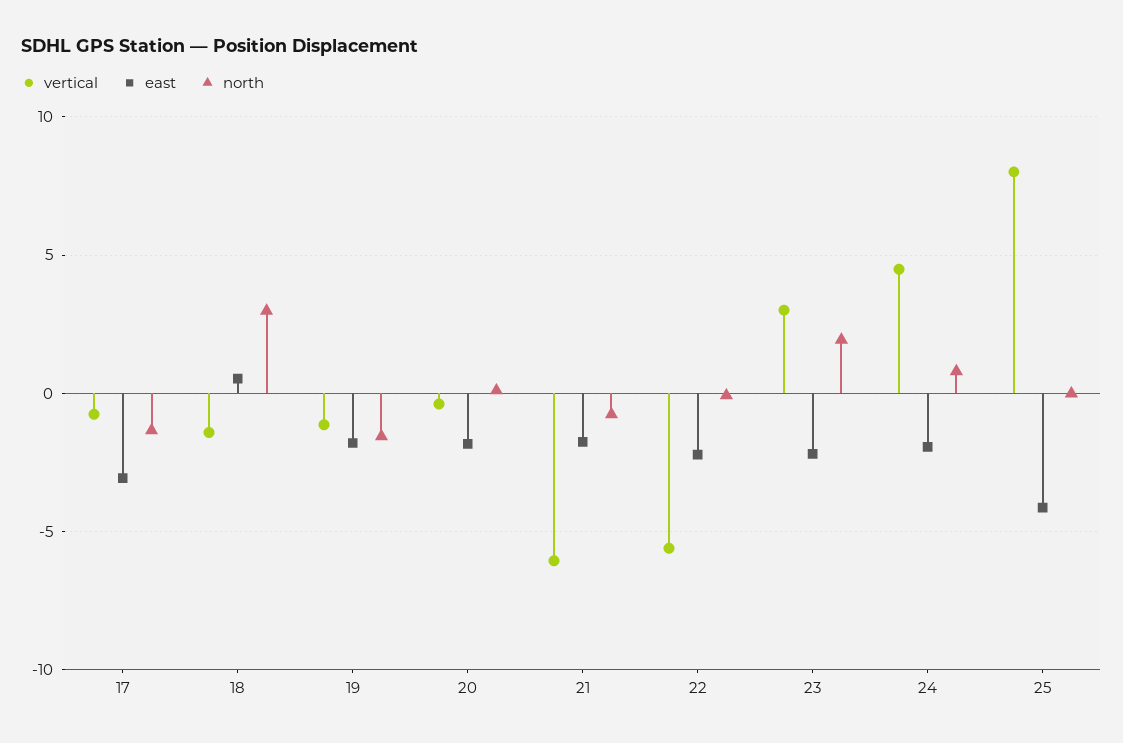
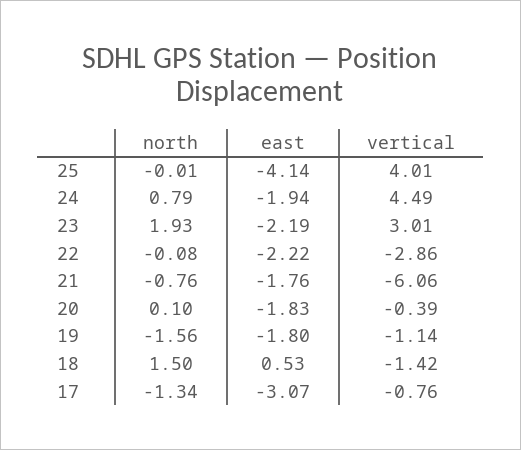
  {
    "vertical": {
      "17": -0.76,
      "18": -1.42,
      "19": -1.14,
      "20": -0.39,
      "21": -6.06,
-     "22": -5.5,
+     "22": -2.86,
      "23": 3.01,
      "24": 4.49,
-     "25": 8
+     "25": 4.01
    },
    "east": {
      "17": -3.07,
      "18": 0.53,
      "19": -1.8,
      "20": -1.83,
      "21": -1.76,
      "22": -2.22,
      "23": -2.19,
      "24": -1.94,
      "25": -4.14
    },
    "north": {
      "17": -1.34,
-     "18": 3,
+     "18": 1.5,
      "19": -1.56,
      "20": 0.1,
      "21": -0.76,
      "22": -0.08,
      "23": 1.93,
      "24": 0.79,
      "25": -0.01
    }
  }

